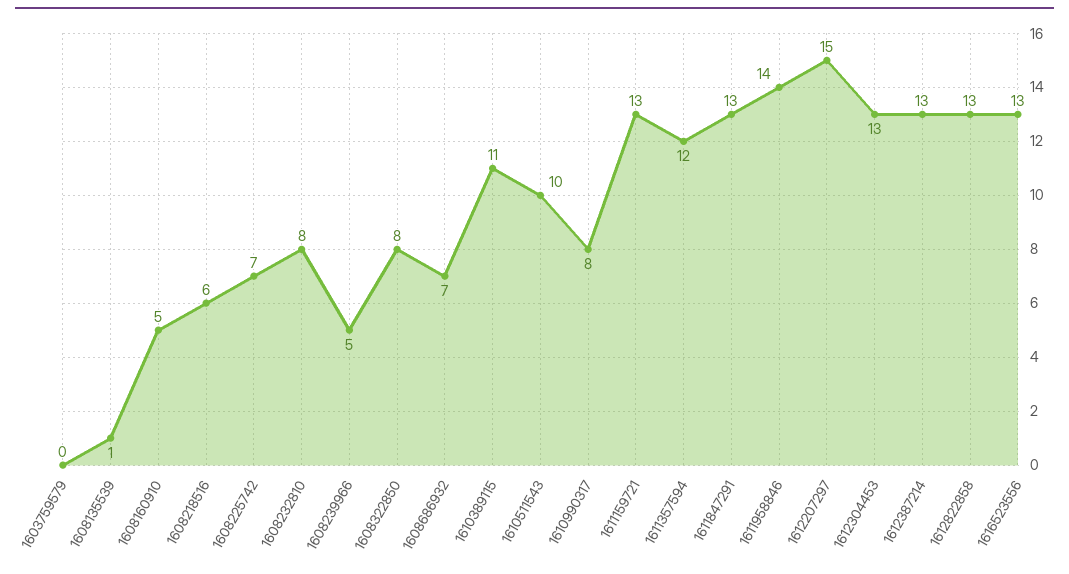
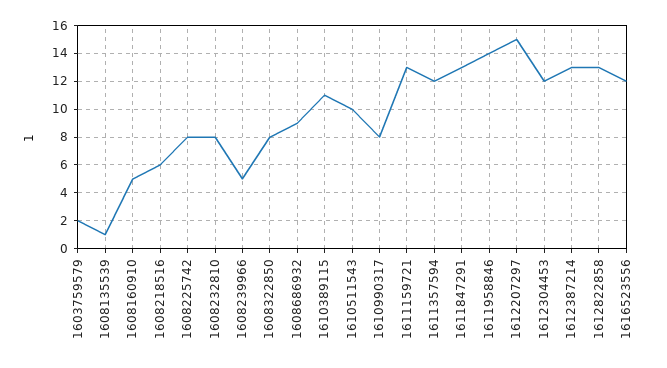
  {
-   "1603759579": 0,
+   "1603759579": 2,
    "1608135539": 1,
    "1608160910": 5,
    "1608218516": 6,
-   "1608225742": 7,
+   "1608225742": 8,
    "1608232810": 8,
    "1608239966": 5,
    "1608322850": 8,
-   "1608686932": 7,
+   "1608686932": 9,
    "1610389115": 11,
    "1610511543": 10,
    "1610990317": 8,
    "1611159721": 13,
    "1611357594": 12,
    "1611847291": 13,
    "1611958846": 14,
    "1612207297": 15,
-   "1612304453": 13,
+   "1612304453": 12,
    "1612387214": 13,
    "1612822858": 13,
-   "1616523556": 13
+   "1616523556": 12
  }

